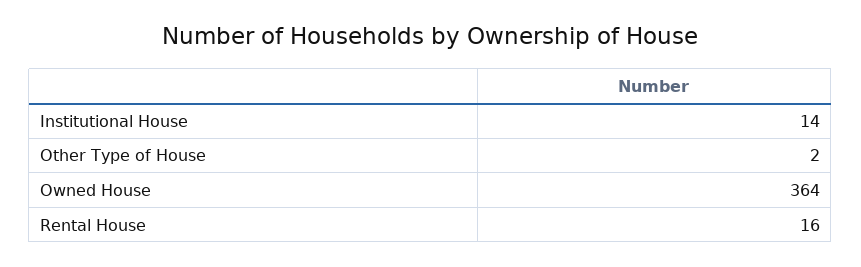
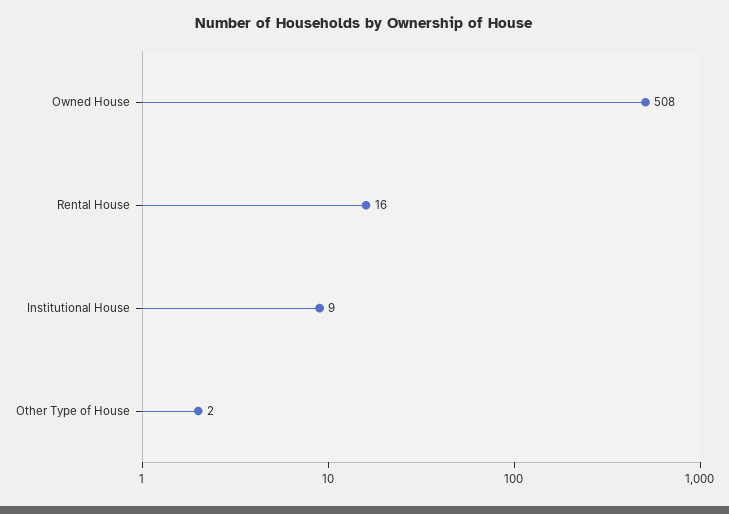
  {
-   "Institutional House": 14,
+   "Institutional House": 9,
    "Other Type of House": 2,
-   "Owned House": 364,
+   "Owned House": 508,
    "Rental House": 16
  }

